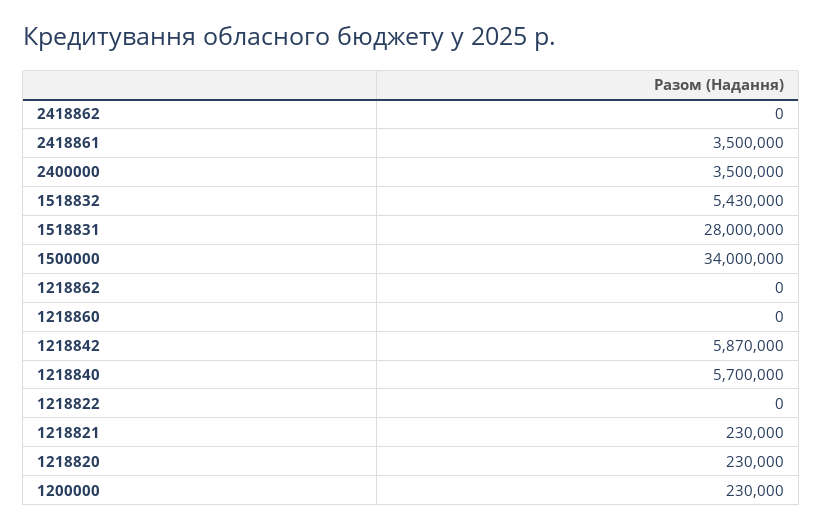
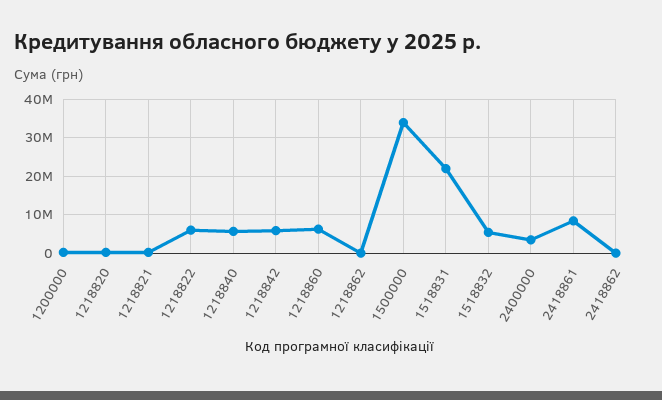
  {
    "2418862": 0,
-   "2418861": 3500000,
+   "2418861": 8000000,
    "2400000": 3500000,
    "1518832": 5430000,
-   "1518831": 28000000,
+   "1518831": 22000000,
    "1500000": 34000000,
    "1218862": 0,
-   "1218860": 0,
+   "1218860": 6000000,
    "1218842": 5870000,
    "1218840": 5700000,
-   "1218822": 0,
+   "1218822": 6000000,
    "1218821": 230000,
    "1218820": 230000,
    "1200000": 230000
  }

